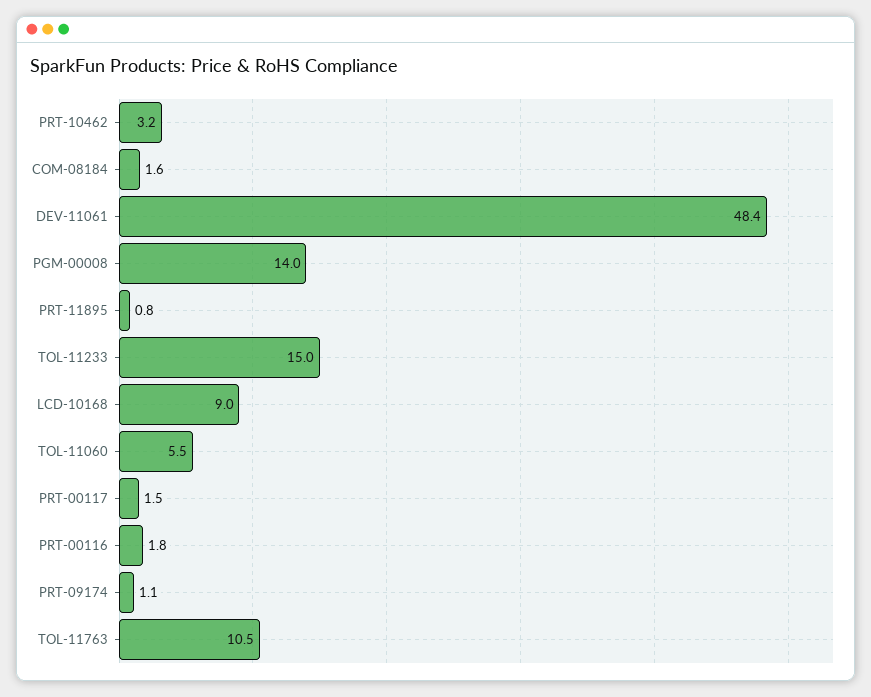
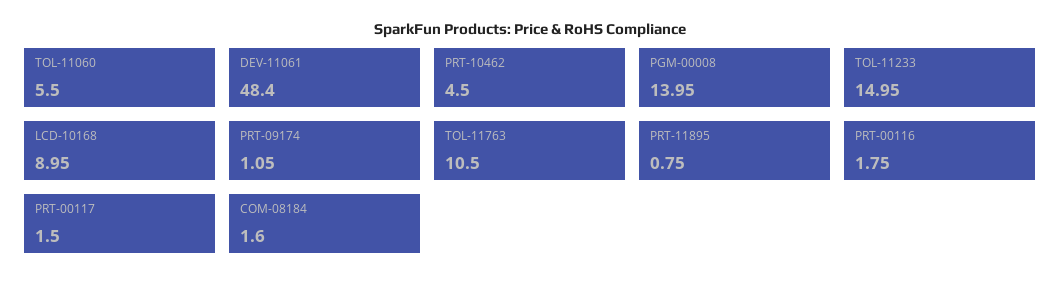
  {
-   "PRT-10462": 3.2,
+   "PRT-10462": 4.5,
    "COM-08184": 1.6,
    "DEV-11061": 48.4,
    "PGM-00008": 13.95,
    "PRT-11895": 0.75,
    "TOL-11233": 14.95,
    "LCD-10168": 8.95,
    "TOL-11060": 5.5,
    "PRT-00117": 1.5,
    "PRT-00116": 1.75,
    "PRT-09174": 1.05,
    "TOL-11763": 10.5
  }

